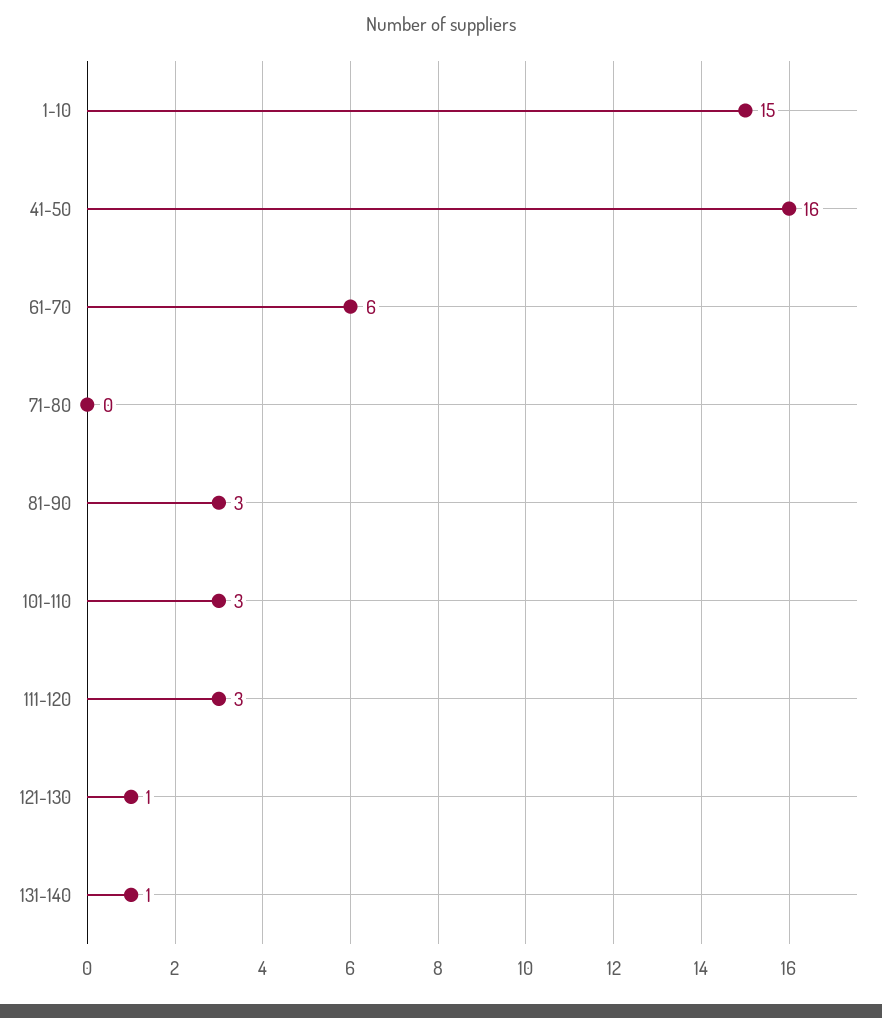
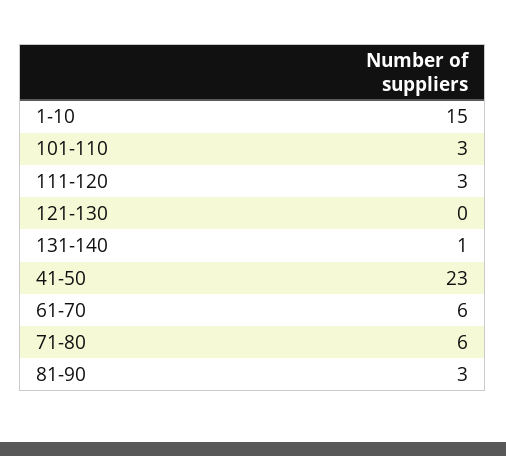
  {
    "1-10": 15,
-   "41-50": 16,
+   "41-50": 23,
    "61-70": 6,
-   "71-80": 0,
+   "71-80": 6,
    "81-90": 3,
    "101-110": 3,
    "111-120": 3,
-   "121-130": 1,
+   "121-130": 0,
    "131-140": 1
  }

